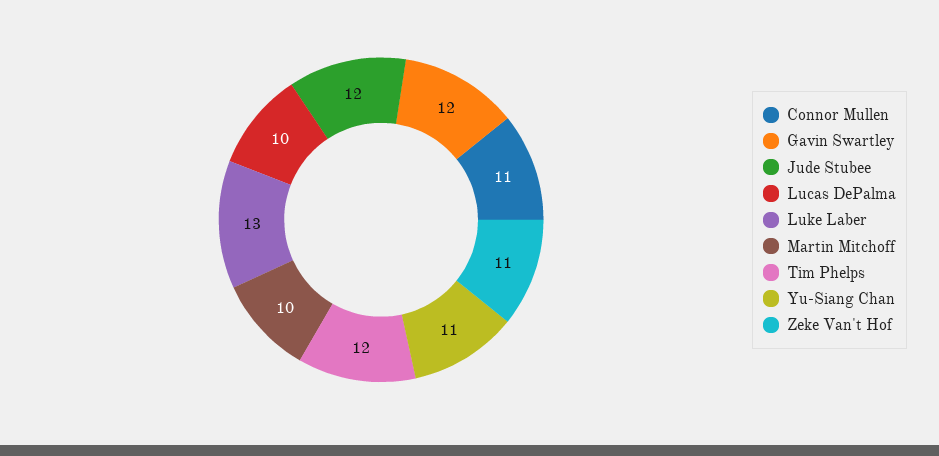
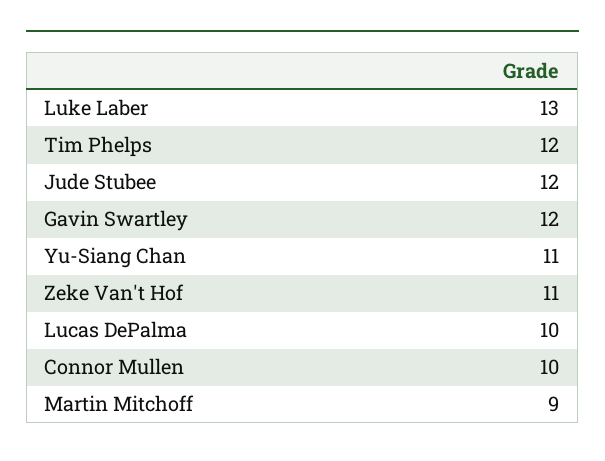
  {
-   "Connor Mullen": 11,
+   "Connor Mullen": 10,
    "Gavin Swartley": 12,
    "Jude Stubee": 12,
    "Lucas DePalma": 10,
    "Luke Laber": 13,
-   "Martin Mitchoff": 10,
+   "Martin Mitchoff": 9,
    "Tim Phelps": 12,
    "Yu-Siang Chan": 11,
    "Zeke Van't Hof": 11
  }

